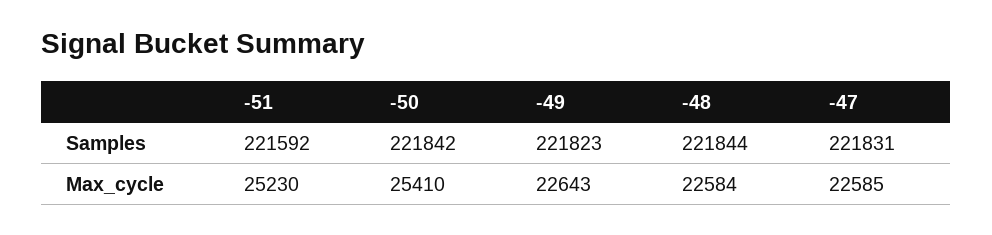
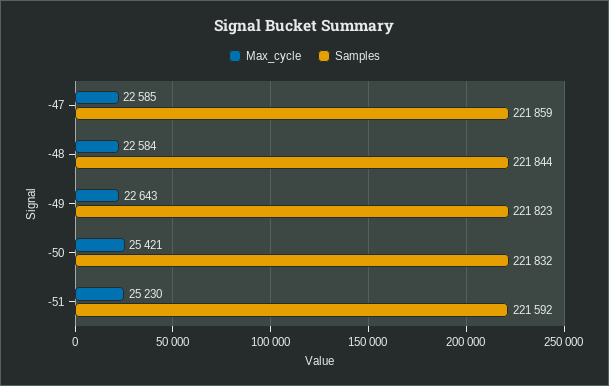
  {
    "Samples": {
      "-51": 221592,
-     "-50": 221842,
+     "-50": 221832,
      "-49": 221823,
      "-48": 221844,
-     "-47": 221831
+     "-47": 221859
    },
    "Max_cycle": {
      "-51": 25230,
-     "-50": 25410,
+     "-50": 25421,
      "-49": 22643,
      "-48": 22584,
      "-47": 22585
    }
  }

